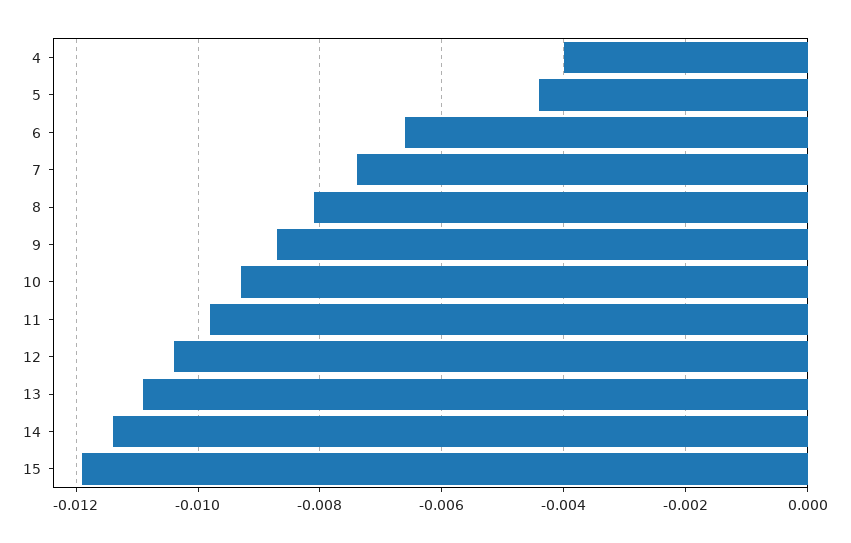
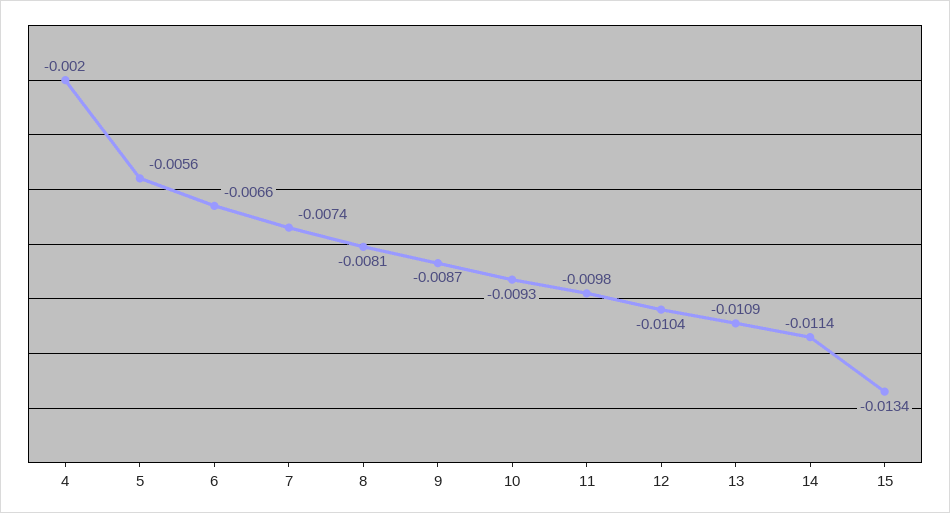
  {
-   "4": -0.004,
+   "4": -0.002,
-   "5": -0.0045,
+   "5": -0.0056,
    "6": -0.0066,
    "7": -0.0074,
    "8": -0.0081,
    "9": -0.0087,
    "10": -0.0093,
    "11": -0.0098,
    "12": -0.0104,
    "13": -0.0109,
    "14": -0.0114,
-   "15": -0.012
+   "15": -0.0134
  }

